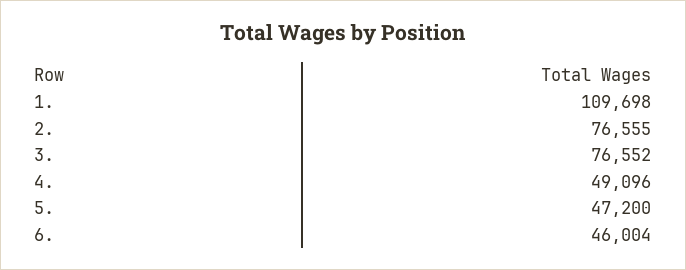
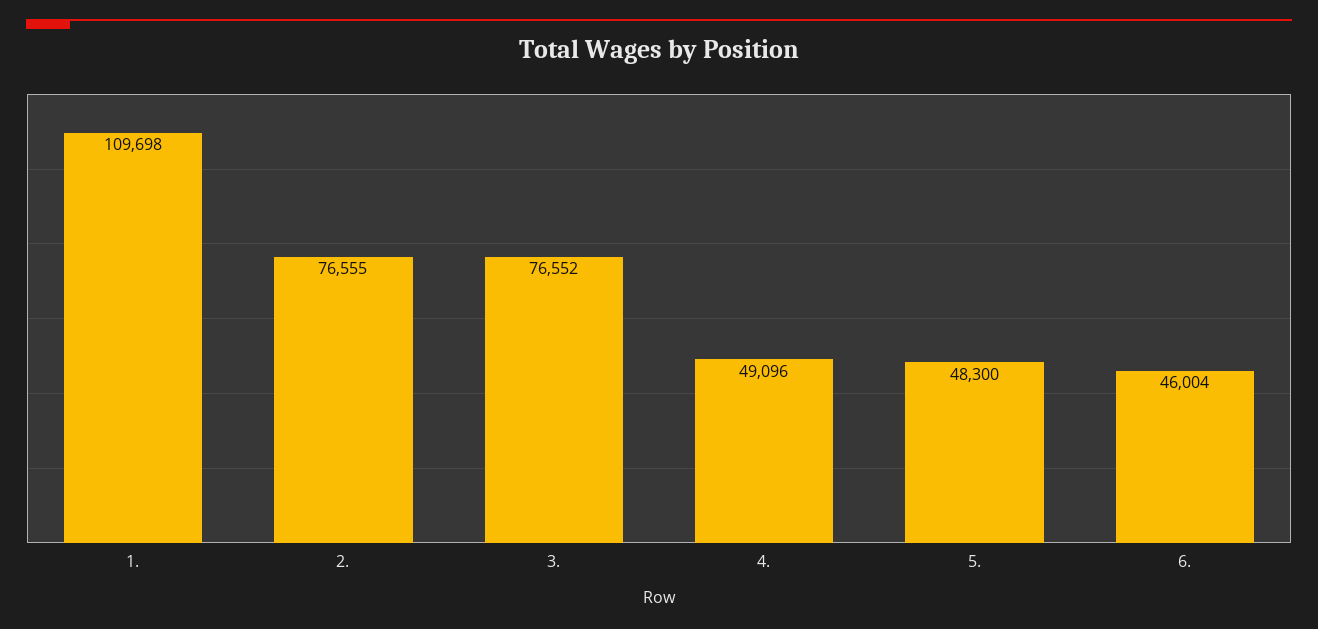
  {
    "1.": 109698,
    "2.": 76555,
    "3.": 76552,
    "4.": 49096,
-   "5.": 47200,
+   "5.": 48300,
    "6.": 46004
  }

